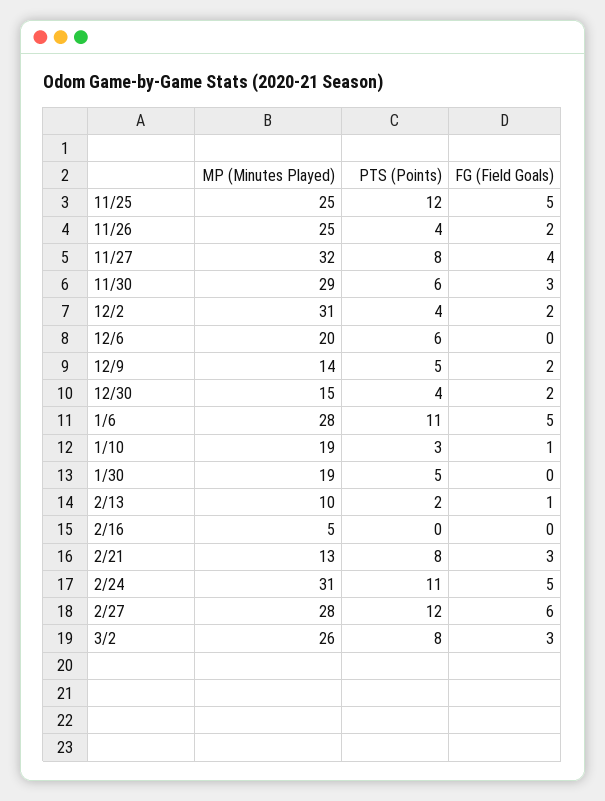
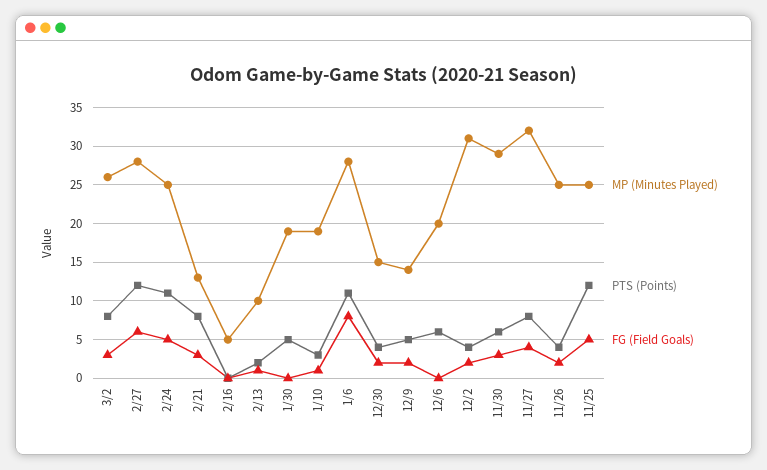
  {
    "MP (Minutes Played)": {
      "11/25": 25,
      "11/26": 25,
      "11/27": 32,
      "11/30": 29,
      "12/2": 31,
      "12/6": 20,
      "12/9": 14,
      "12/30": 15,
      "1/6": 28,
      "1/10": 19,
      "1/30": 19,
      "2/13": 10,
      "2/16": 5,
      "2/21": 13,
-     "2/24": 31,
+     "2/24": 25,
      "2/27": 28,
      "3/2": 26
    },
    "PTS (Points)": {
      "11/25": 12,
      "11/26": 4,
      "11/27": 8,
      "11/30": 6,
      "12/2": 4,
      "12/6": 6,
      "12/9": 5,
      "12/30": 4,
      "1/6": 11,
      "1/10": 3,
      "1/30": 5,
      "2/13": 2,
      "2/16": 0,
      "2/21": 8,
      "2/24": 11,
      "2/27": 12,
      "3/2": 8
    },
    "FG (Field Goals)": {
      "11/25": 5,
      "11/26": 2,
      "11/27": 4,
      "11/30": 3,
      "12/2": 2,
      "12/6": 0,
      "12/9": 2,
      "12/30": 2,
-     "1/6": 5,
+     "1/6": 8,
      "1/10": 1,
      "1/30": 0,
      "2/13": 1,
      "2/16": 0,
      "2/21": 3,
      "2/24": 5,
      "2/27": 6,
      "3/2": 3
    }
  }

